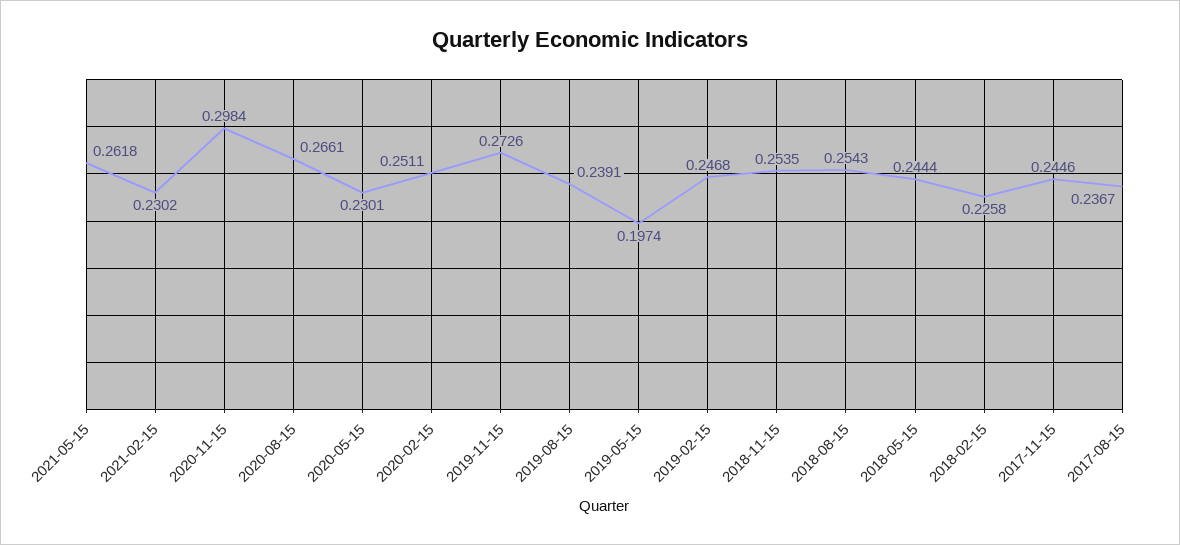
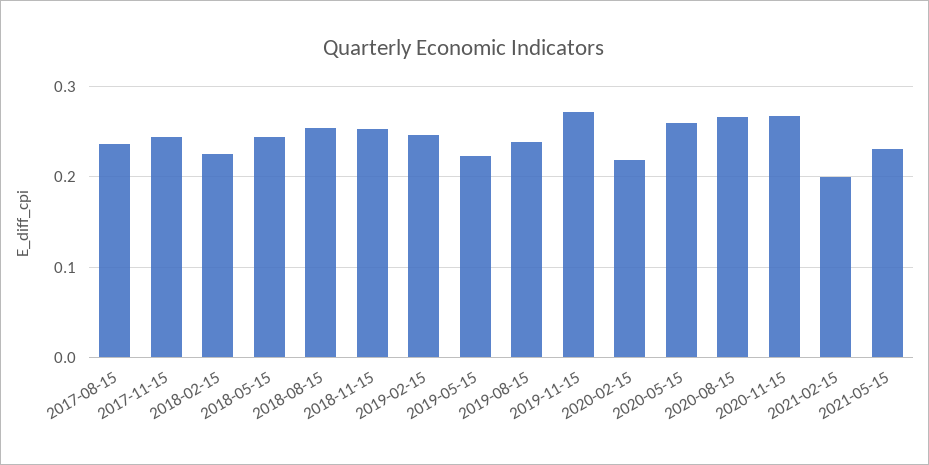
  {
-   "2021-05-15": 0.2618,
+   "2021-05-15": 0.23,
-   "2021-02-15": 0.2302,
+   "2021-02-15": 0.2,
-   "2020-11-15": 0.2984,
+   "2020-11-15": 0.27,
    "2020-08-15": 0.2661,
-   "2020-05-15": 0.2301,
+   "2020-05-15": 0.26,
-   "2020-02-15": 0.2511,
+   "2020-02-15": 0.22,
    "2019-11-15": 0.2726,
    "2019-08-15": 0.2391,
-   "2019-05-15": 0.1974,
+   "2019-05-15": 0.22,
    "2019-02-15": 0.2468,
    "2018-11-15": 0.2535,
    "2018-08-15": 0.2543,
    "2018-05-15": 0.2444,
    "2018-02-15": 0.2258,
    "2017-11-15": 0.2446,
    "2017-08-15": 0.2367
  }

